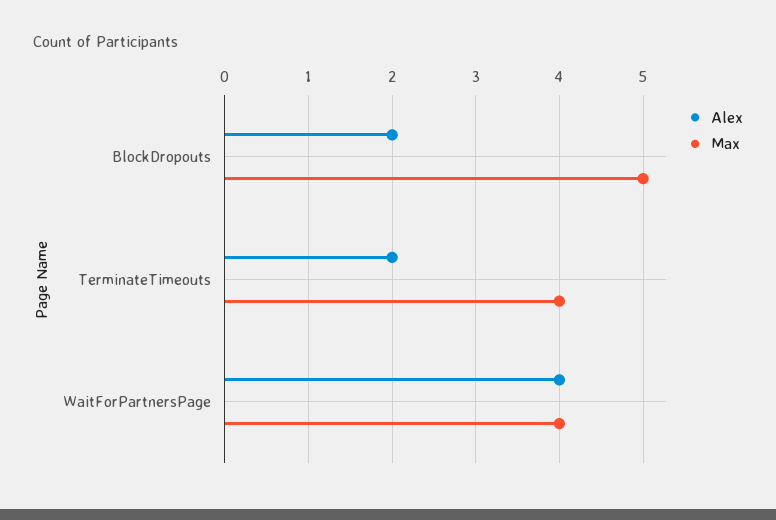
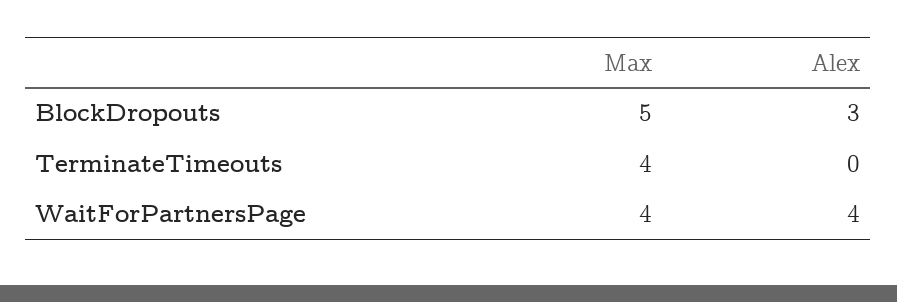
  {
    "Alex": {
-     "BlockDropouts": 2,
+     "BlockDropouts": 3,
-     "TerminateTimeouts": 2,
+     "TerminateTimeouts": 0,
      "WaitForPartnersPage": 4
    },
    "Max": {
      "BlockDropouts": 5,
      "TerminateTimeouts": 4,
      "WaitForPartnersPage": 4
    }
  }

